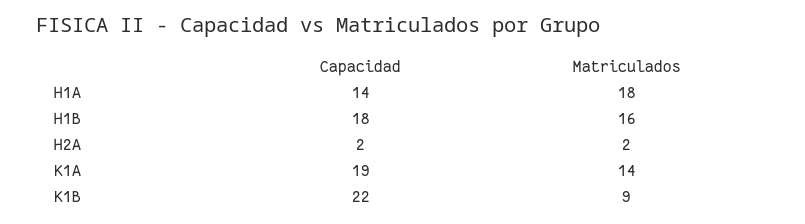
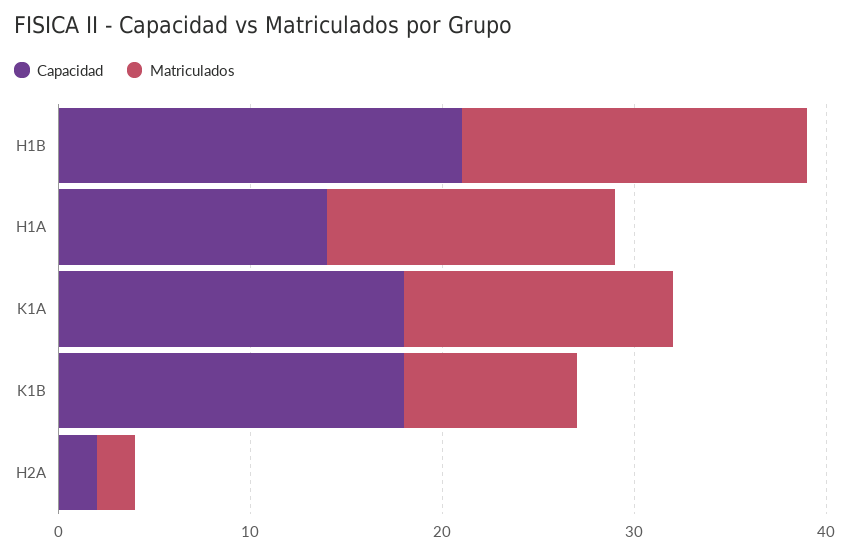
  {
    "Capacidad": {
      "H1A": 14,
-     "H1B": 18,
+     "H1B": 21,
      "H2A": 2,
-     "K1A": 19,
+     "K1A": 18,
-     "K1B": 22
+     "K1B": 18
    },
    "Matriculados": {
-     "H1A": 18,
+     "H1A": 15,
-     "H1B": 16,
+     "H1B": 18,
      "H2A": 2,
      "K1A": 14,
      "K1B": 9
    }
  }

